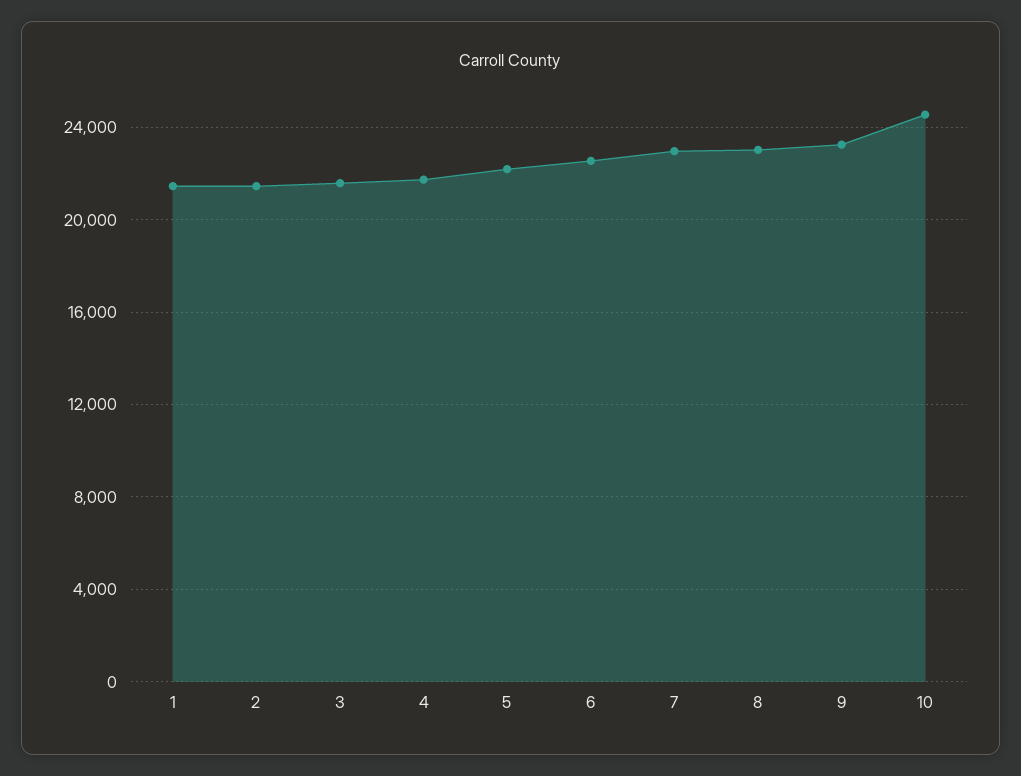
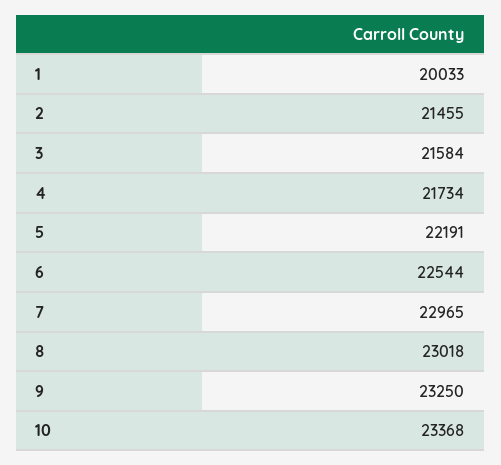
  {
-   "1": 21500,
+   "1": 20033,
    "2": 21455,
    "3": 21584,
    "4": 21734,
    "5": 22191,
    "6": 22544,
    "7": 22965,
    "8": 23018,
    "9": 23250,
-   "10": 24500
+   "10": 23368
  }

